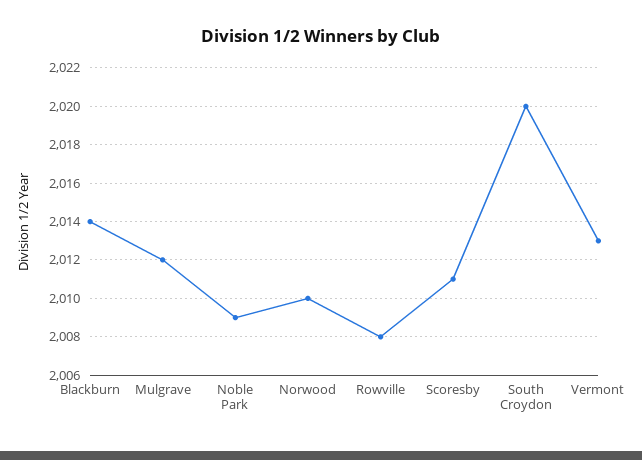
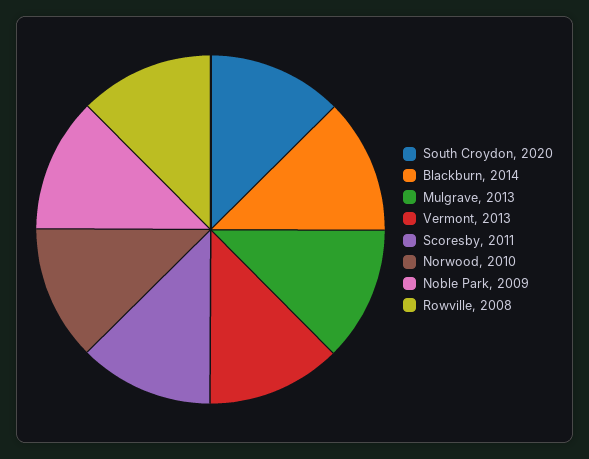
  {
    "Blackburn": 2014,
-   "Mulgrave": 2012,
+   "Mulgrave": 2013,
    "Noble Park": 2009,
    "Norwood": 2010,
    "Rowville": 2008,
    "Scoresby": 2011,
    "South Croydon": 2020,
    "Vermont": 2013
  }

